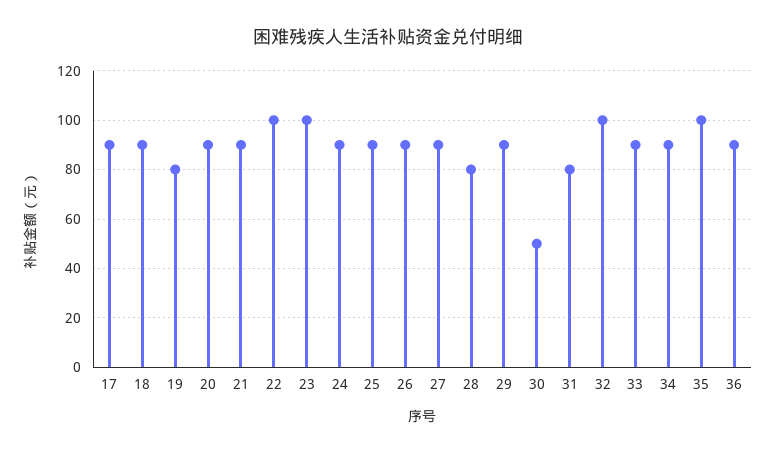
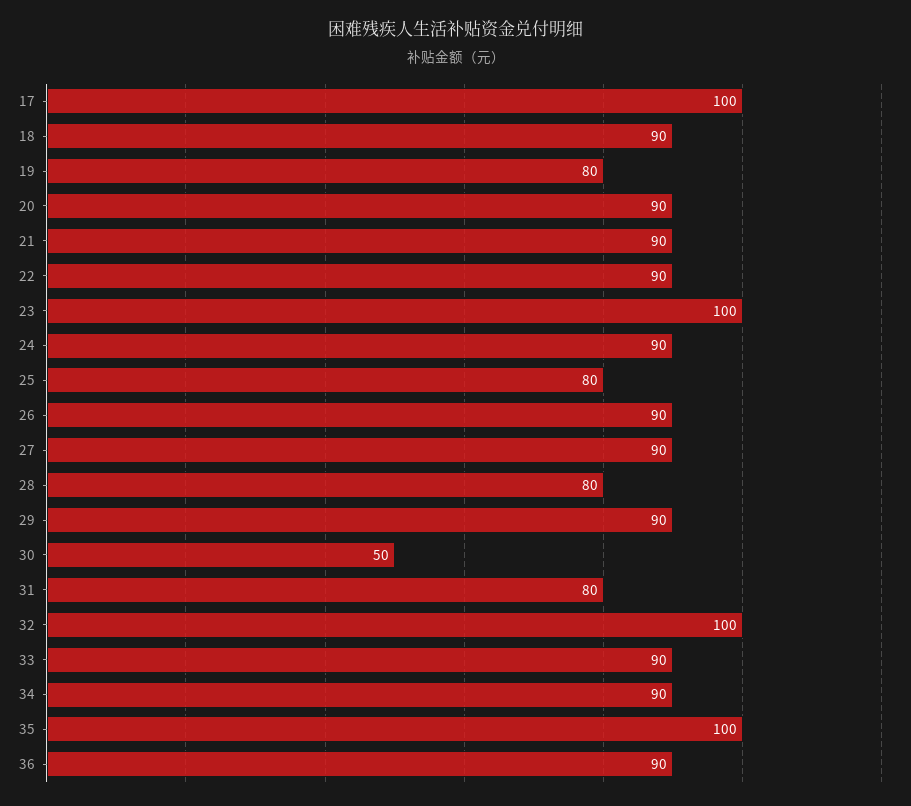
  {
-   "17": 90,
+   "17": 100,
    "18": 90,
    "19": 80,
    "20": 90,
    "21": 90,
-   "22": 100,
+   "22": 90,
    "23": 100,
    "24": 90,
-   "25": 90,
+   "25": 80,
    "26": 90,
    "27": 90,
    "28": 80,
    "29": 90,
    "30": 50,
    "31": 80,
    "32": 100,
    "33": 90,
    "34": 90,
    "35": 100,
    "36": 90
  }

